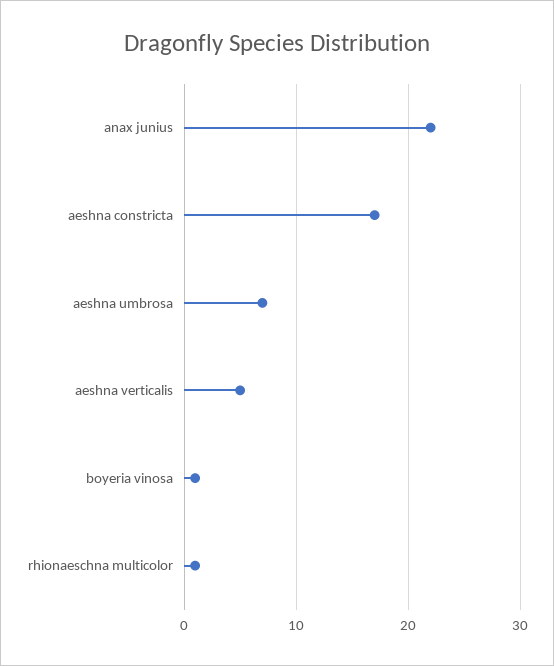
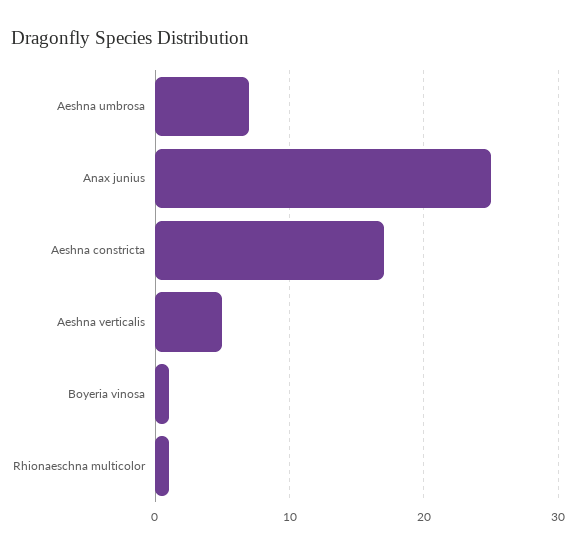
  {
-   "anax junius": 22,
+   "anax junius": 25,
    "aeshna constricta": 17,
    "aeshna umbrosa": 7,
    "aeshna verticalis": 5,
    "boyeria vinosa": 1,
    "rhionaeschna multicolor": 1
  }

